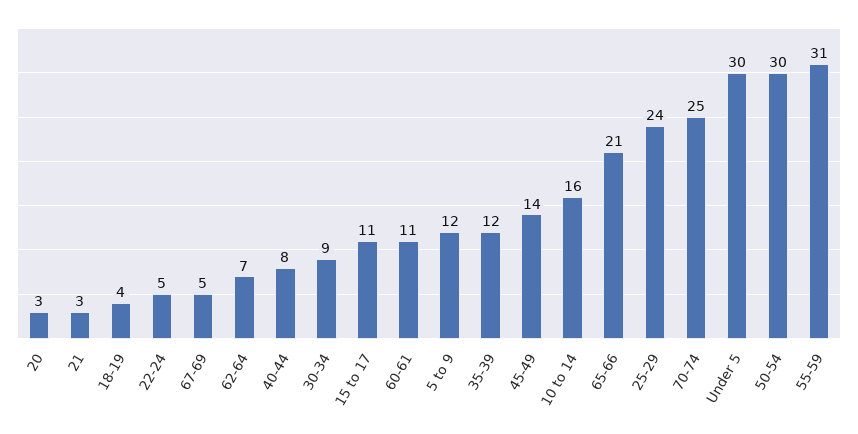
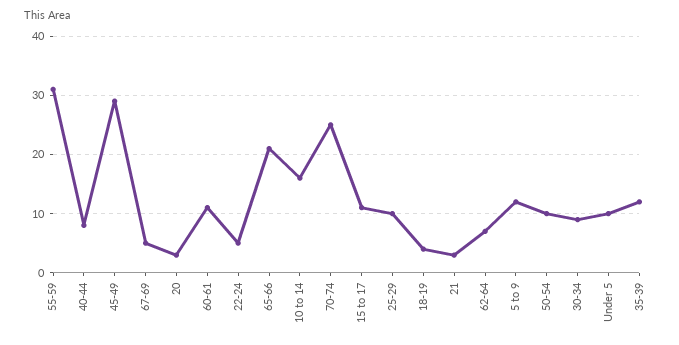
  {
    "20": 3,
    "21": 3,
    "18-19": 4,
    "22-24": 5,
    "67-69": 5,
    "62-64": 7,
    "40-44": 8,
    "30-34": 9,
    "15 to 17": 11,
    "60-61": 11,
    "5 to 9": 12,
    "35-39": 12,
-   "45-49": 14,
+   "45-49": 30,
    "10 to 14": 16,
    "65-66": 21,
-   "25-29": 24,
+   "25-29": 10,
    "70-74": 25,
-   "Under 5": 30,
+   "Under 5": 10,
-   "50-54": 30,
+   "50-54": 10,
    "55-59": 31
  }

